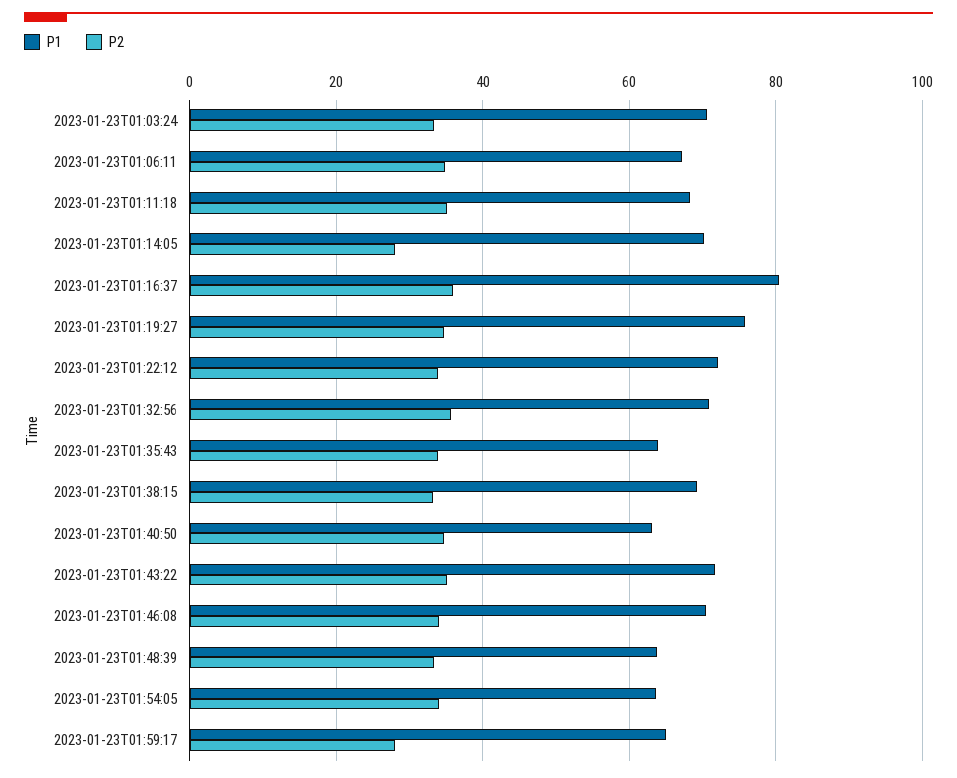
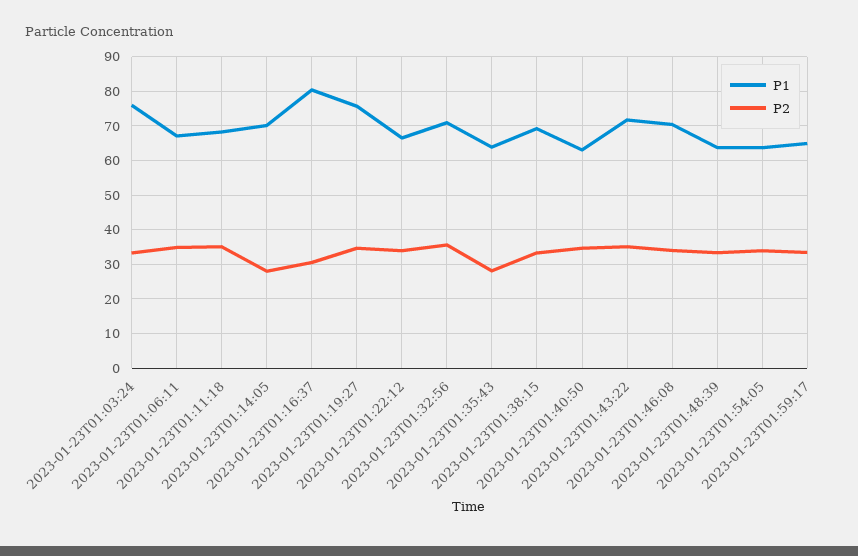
  {
    "P1": {
-     "2023-01-23T01:03:24": 70,
+     "2023-01-23T01:03:24": 76,
      "2023-01-23T01:06:11": 68,
      "2023-01-23T01:11:18": 68,
      "2023-01-23T01:14:05": 70,
      "2023-01-23T01:16:37": 80,
      "2023-01-23T01:19:27": 76,
-     "2023-01-23T01:22:12": 72,
+     "2023-01-23T01:22:12": 66,
      "2023-01-23T01:32:56": 70,
      "2023-01-23T01:35:43": 64,
      "2023-01-23T01:38:15": 70,
      "2023-01-23T01:40:50": 64,
      "2023-01-23T01:43:22": 72,
      "2023-01-23T01:46:08": 70,
      "2023-01-23T01:48:39": 64,
      "2023-01-23T01:54:05": 64,
      "2023-01-23T01:59:17": 64
    },
    "P2": {
      "2023-01-23T01:03:24": 34,
      "2023-01-23T01:06:11": 34,
      "2023-01-23T01:11:18": 36,
      "2023-01-23T01:14:05": 28,
-     "2023-01-23T01:16:37": 36,
+     "2023-01-23T01:16:37": 30,
      "2023-01-23T01:19:27": 34,
      "2023-01-23T01:22:12": 34,
      "2023-01-23T01:32:56": 36,
-     "2023-01-23T01:35:43": 34,
+     "2023-01-23T01:35:43": 28,
      "2023-01-23T01:38:15": 34,
      "2023-01-23T01:40:50": 34,
      "2023-01-23T01:43:22": 36,
      "2023-01-23T01:46:08": 34,
      "2023-01-23T01:48:39": 34,
      "2023-01-23T01:54:05": 34,
-     "2023-01-23T01:59:17": 28
+     "2023-01-23T01:59:17": 34
    }
  }

